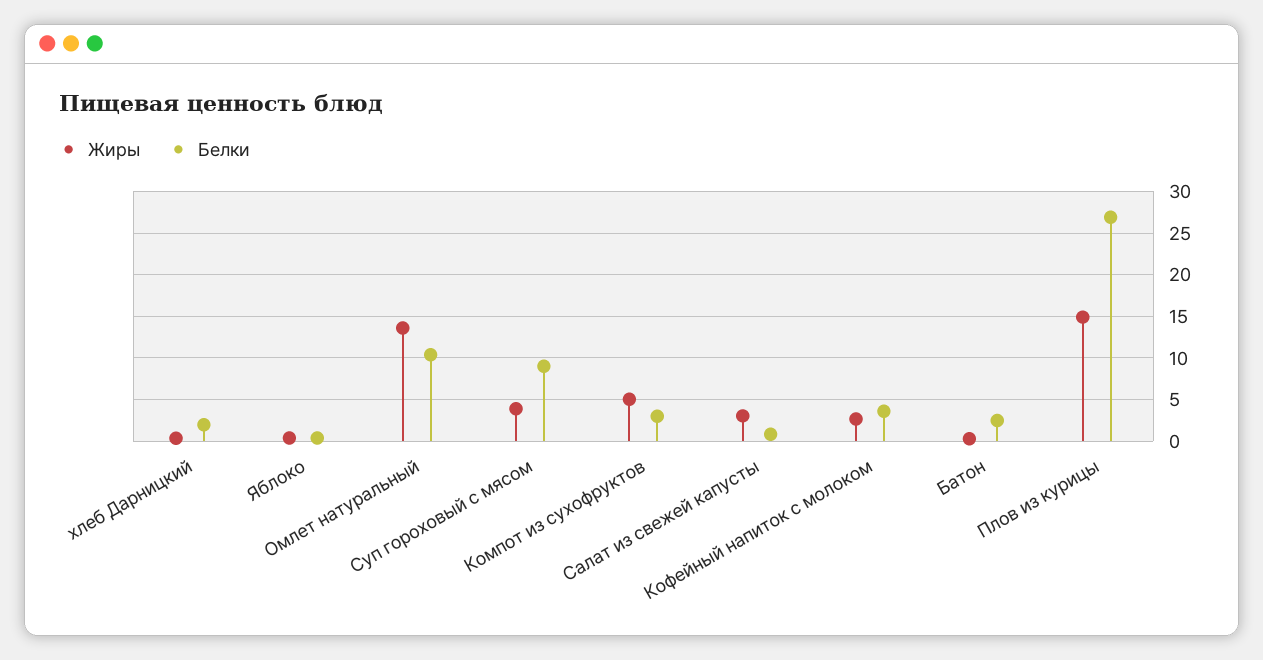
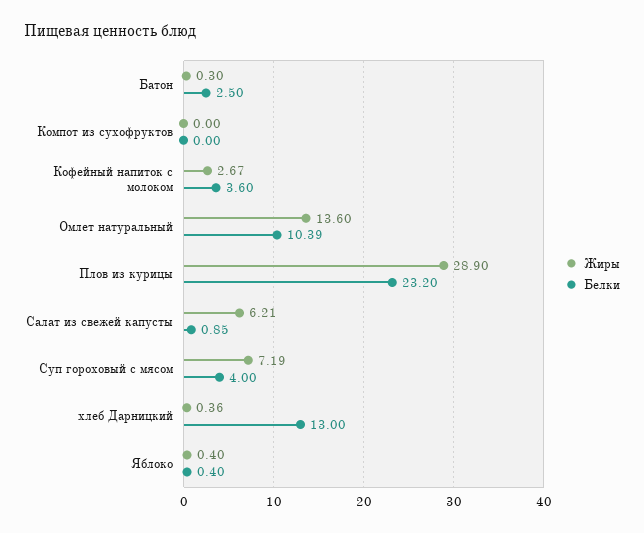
  {
    "Жиры": {
      "хлеб Дарницкий": 0.36,
      "Яблоко": 0.4,
      "Омлет натуральный": 13.6,
-     "Суп гороховый с мясом": 4,
+     "Суп гороховый с мясом": 7.19,
-     "Компот из сухофруктов": 5,
+     "Компот из сухофруктов": 0,
-     "Салат из свежей капусты": 3,
+     "Салат из свежей капусты": 6.21,
      "Кофейный напиток с молоком": 2.67,
      "Батон": 0.3,
-     "Плов из курицы": 15
+     "Плов из курицы": 28.9
    },
    "Белки": {
-     "хлеб Дарницкий": 2,
+     "хлеб Дарницкий": 13,
      "Яблоко": 0.4,
      "Омлет натуральный": 10.39,
-     "Суп гороховый с мясом": 9,
+     "Суп гороховый с мясом": 4,
-     "Компот из сухофруктов": 3,
+     "Компот из сухофруктов": 0,
      "Салат из свежей капусты": 0.85,
      "Кофейный напиток с молоком": 3.6,
      "Батон": 2.5,
-     "Плов из курицы": 27
+     "Плов из курицы": 23.2
    }
  }

